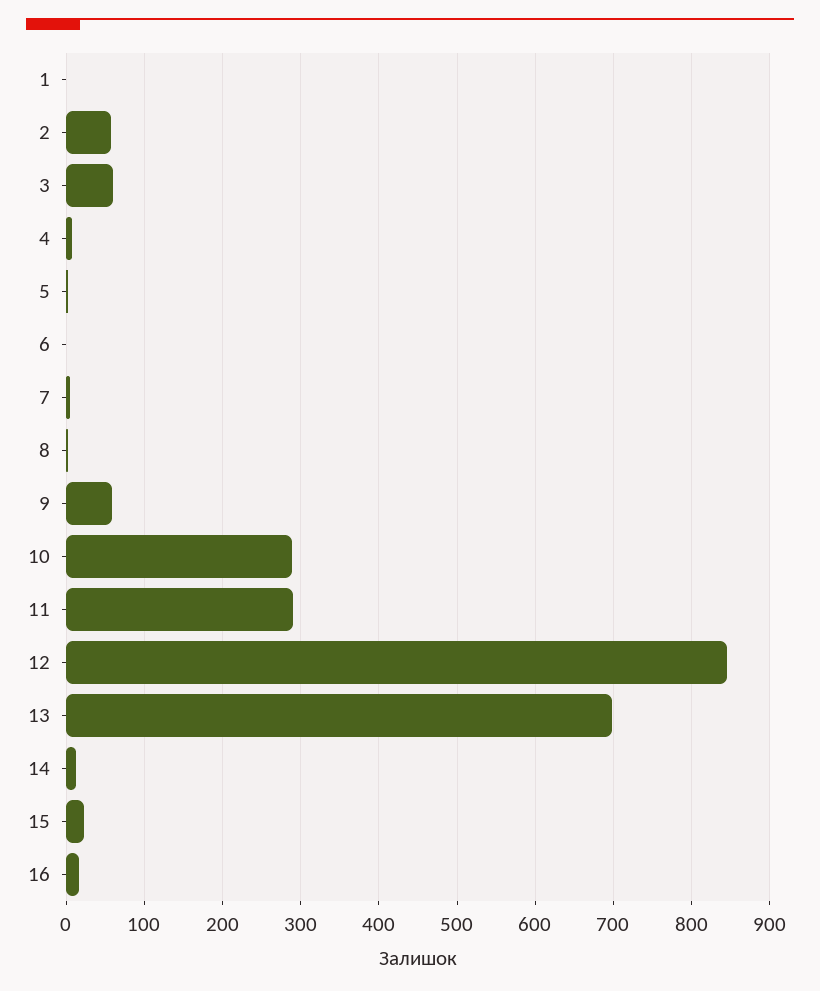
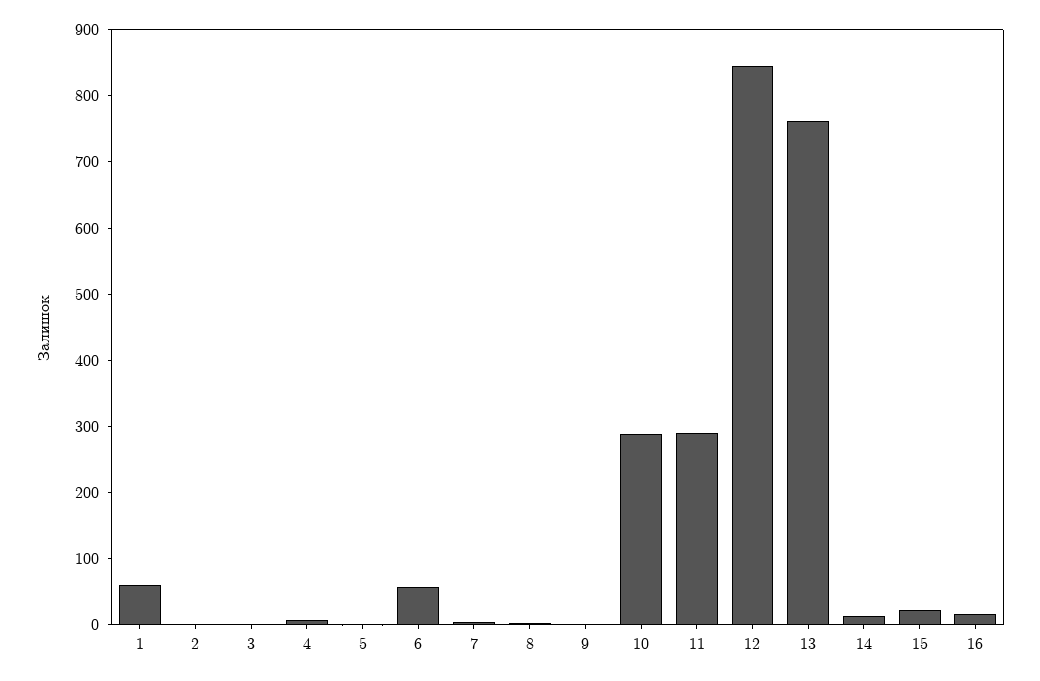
  {
-   "1": 0,
+   "1": 60,
-   "2": 60,
+   "2": 0,
-   "3": 60,
+   "3": 0,
    "4": 10,
    "5": 0,
-   "6": 0,
+   "6": 60,
    "7": 10,
    "8": 0,
-   "9": 60,
+   "9": 0,
    "10": 290,
    "11": 290,
    "12": 850,
-   "13": 700,
+   "13": 760,
    "14": 10,
    "15": 20,
    "16": 20
  }

